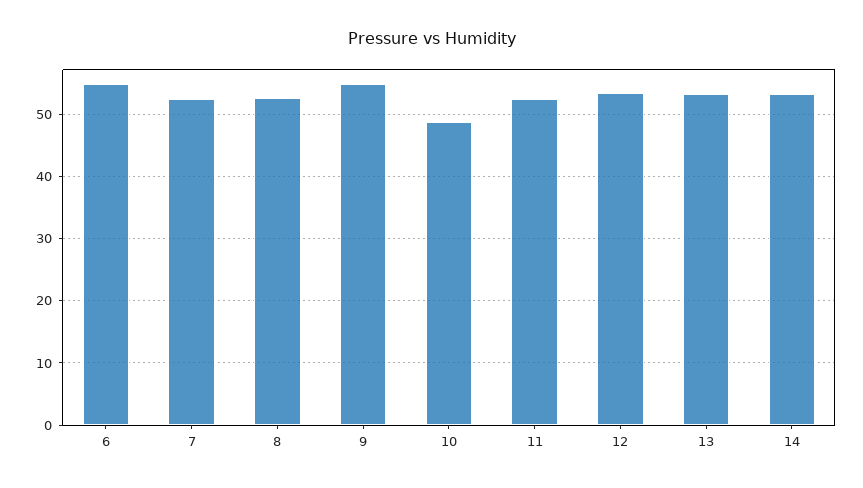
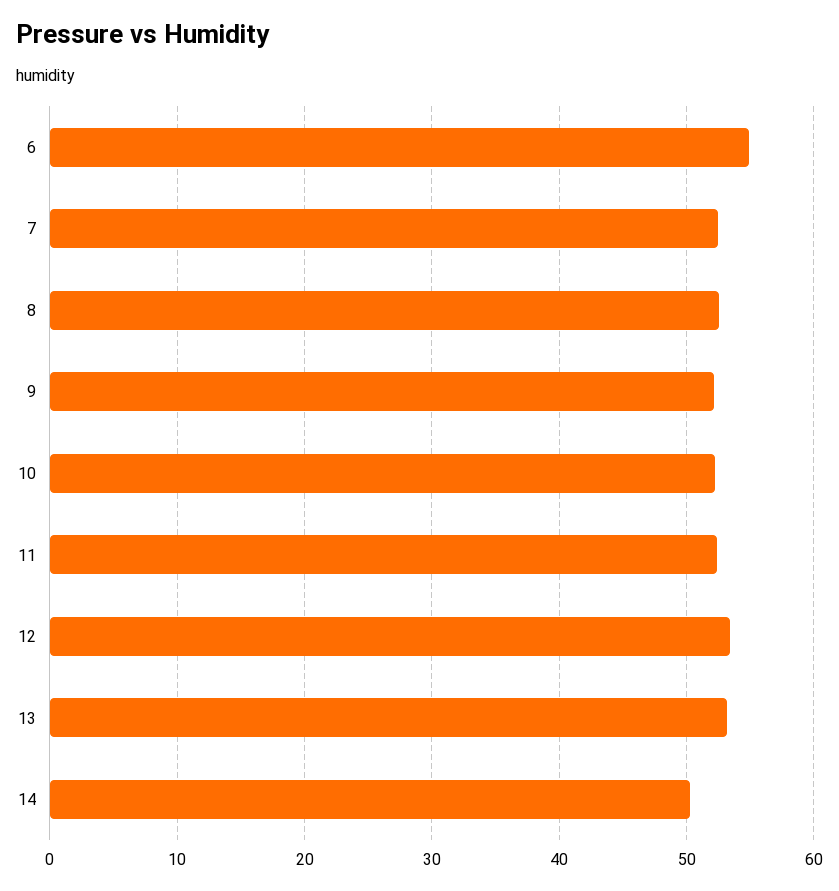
  {
    "6": 55,
    "7": 52,
    "8": 53,
-   "9": 55,
+   "9": 52,
-   "10": 49,
+   "10": 52,
    "11": 52,
    "12": 53,
    "13": 53,
-   "14": 53
+   "14": 50
  }

